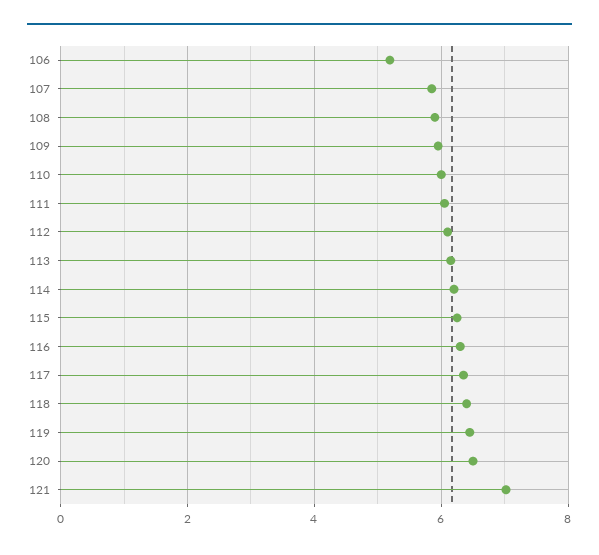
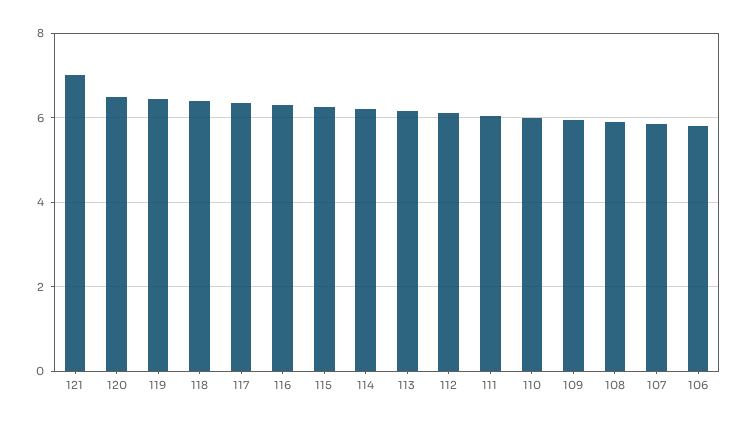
  {
-   "106": 5.2,
+   "106": 5.8,
    "107": 5.8,
    "108": 6,
    "109": 6,
    "110": 6,
    "111": 6,
    "112": 6.2,
    "113": 6.2,
    "114": 6.2,
    "115": 6.2,
    "116": 6.4,
    "117": 6.4,
    "118": 6.4,
    "119": 6.4,
    "120": 6.6,
    "121": 7
  }

